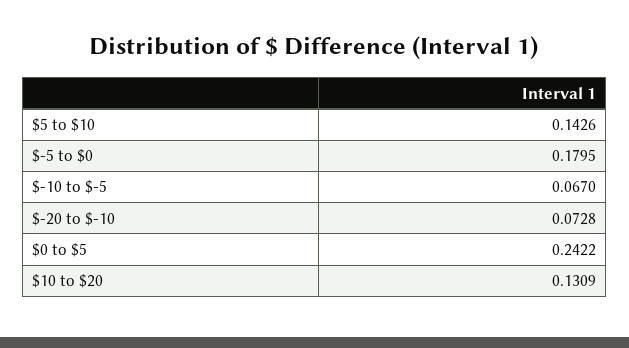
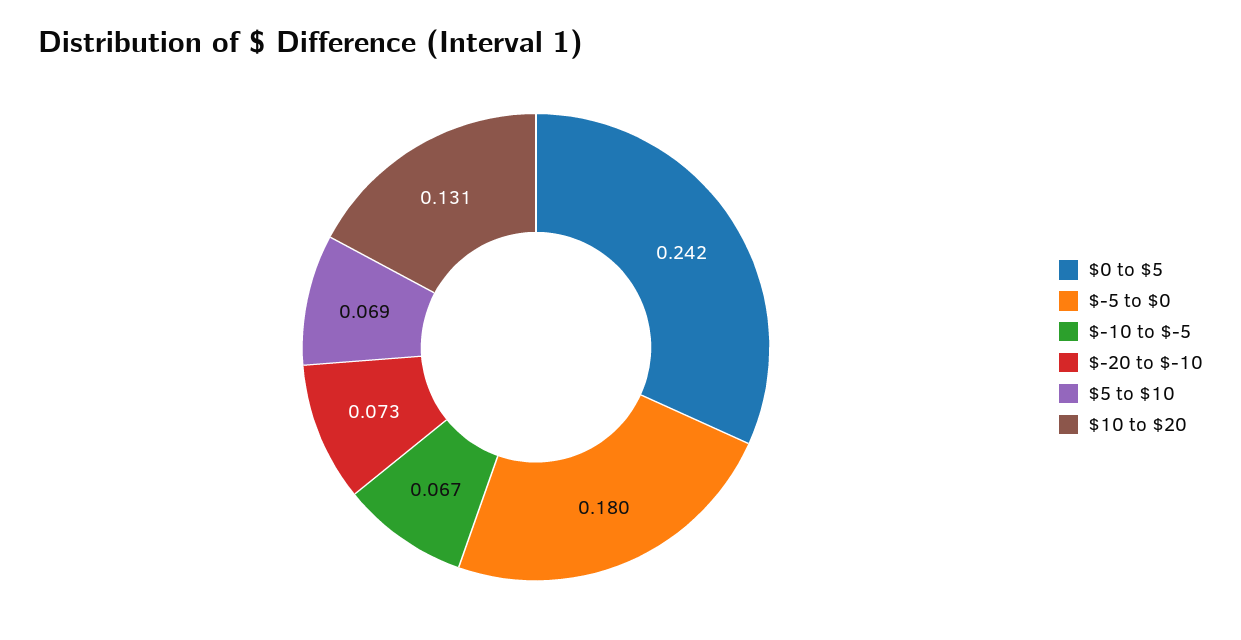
  {
-   "$5 to $10": 0.1426,
+   "$5 to $10": 0.069,
    "$-5 to $0": 0.1795,
    "$-10 to $-5": 0.067,
    "$-20 to $-10": 0.0728,
    "$0 to $5": 0.2422,
    "$10 to $20": 0.1309
  }

